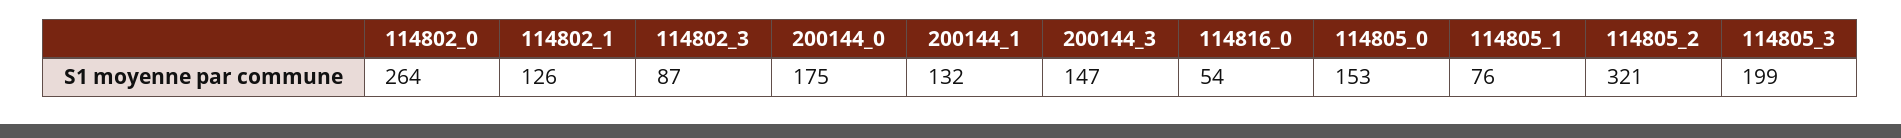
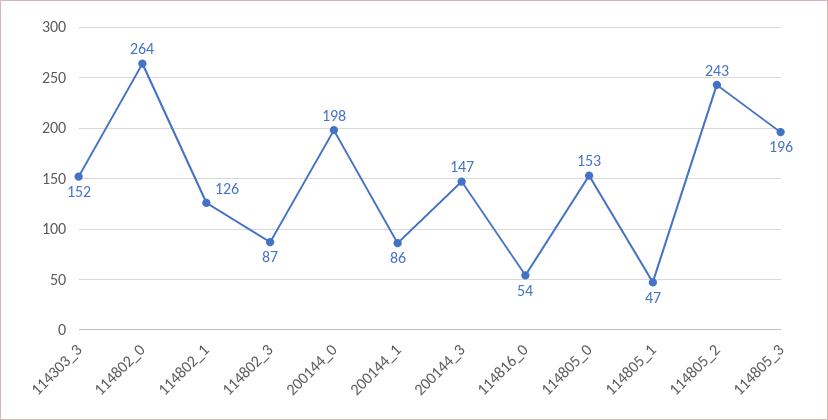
  {
    "114802_0": 264,
    "114802_1": 126,
    "114802_3": 87,
-   "200144_0": 175,
+   "200144_0": 198,
-   "200144_1": 132,
+   "200144_1": 86,
    "200144_3": 147,
    "114816_0": 54,
    "114805_0": 153,
-   "114805_1": 76,
+   "114805_1": 47,
-   "114805_2": 321,
+   "114805_2": 243,
-   "114805_3": 199
+   "114805_3": 196,
+   "114303_3": 152
  }

